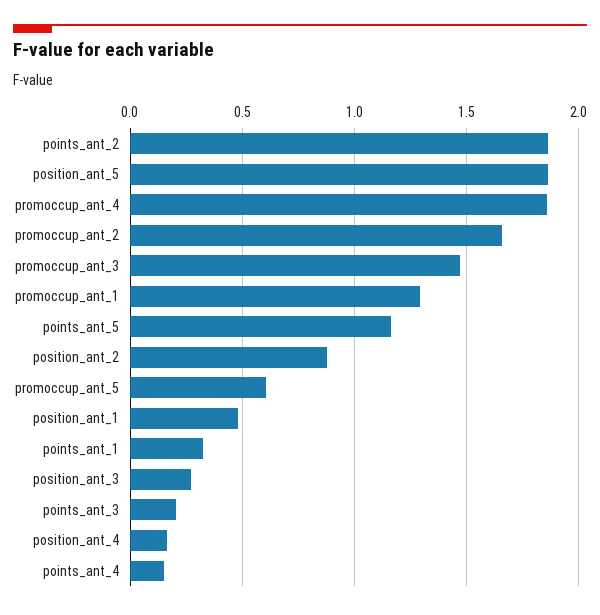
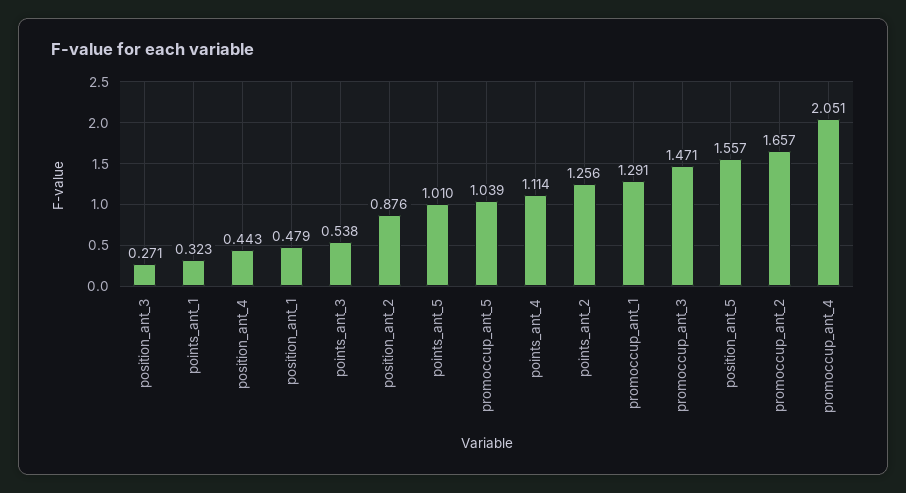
  {
-   "points_ant_2": 1.85,
+   "points_ant_2": 1.256,
-   "position_ant_5": 1.85,
+   "position_ant_5": 1.557,
-   "promoccup_ant_4": 1.85,
+   "promoccup_ant_4": 2.051,
    "promoccup_ant_2": 1.657,
    "promoccup_ant_3": 1.471,
    "promoccup_ant_1": 1.291,
-   "points_ant_5": 1.15,
+   "points_ant_5": 1.01,
    "position_ant_2": 0.876,
-   "promoccup_ant_5": 0.6,
+   "promoccup_ant_5": 1.039,
    "position_ant_1": 0.479,
    "points_ant_1": 0.323,
    "position_ant_3": 0.271,
-   "points_ant_3": 0.2,
+   "points_ant_3": 0.538,
-   "position_ant_4": 0.15,
+   "position_ant_4": 0.443,
-   "points_ant_4": 0.15
+   "points_ant_4": 1.114
  }

